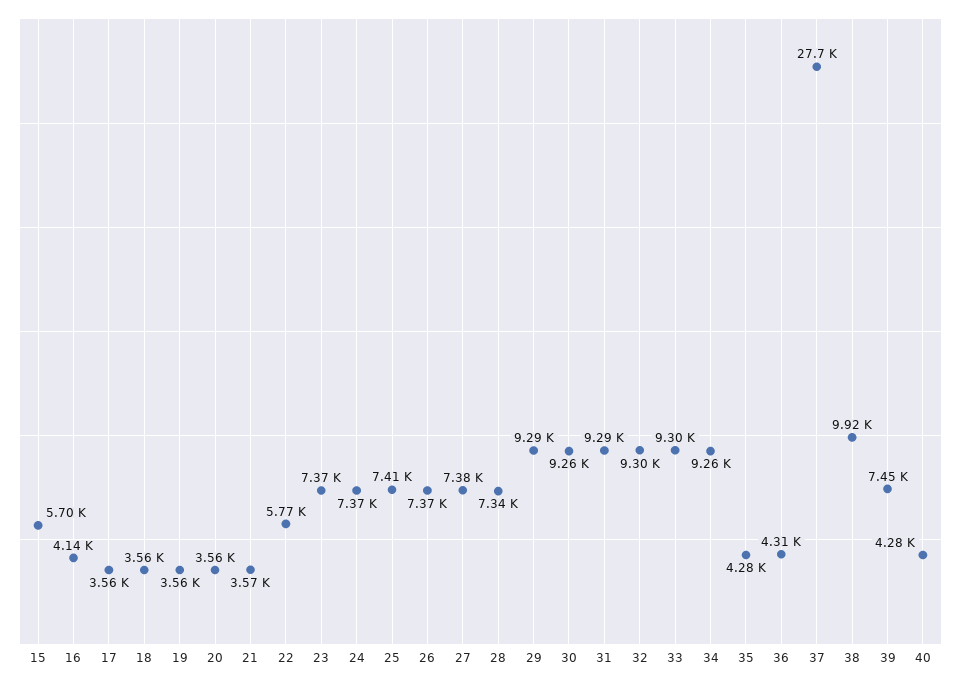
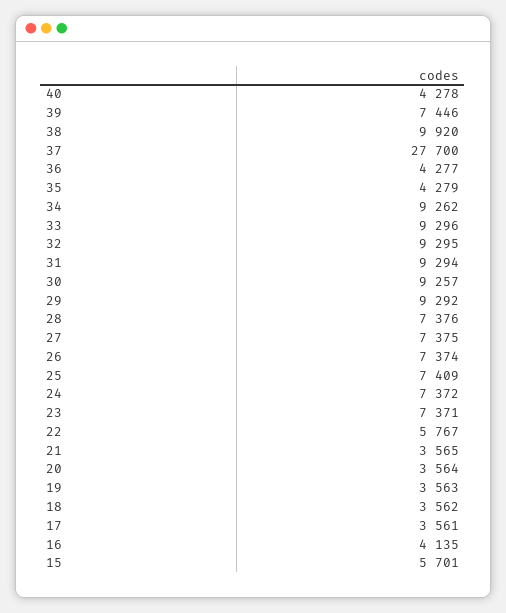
  {
    "15": 5701,
    "16": 4135,
    "17": 3561,
    "18": 3562,
    "19": 3563,
    "20": 3564,
    "21": 3565,
    "22": 5767,
    "23": 7371,
    "24": 7372,
    "25": 7409,
    "26": 7374,
    "27": 7375,
-   "28": 7340,
+   "28": 7376,
    "29": 9292,
    "30": 9257,
    "31": 9294,
    "32": 9295,
    "33": 9296,
    "34": 9262,
    "35": 4279,
-   "36": 4310,
+   "36": 4277,
    "37": 27700,
    "38": 9920,
    "39": 7446,
    "40": 4278
  }

